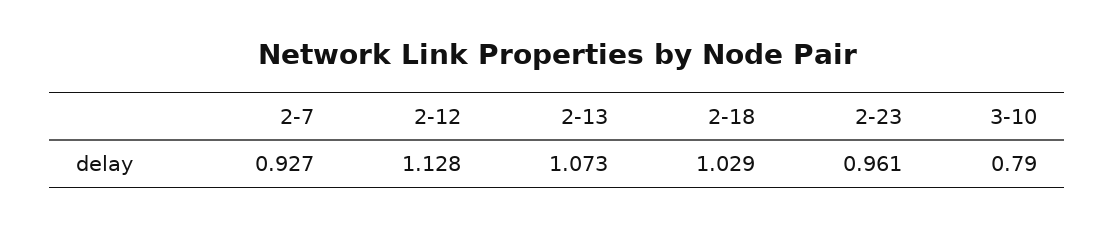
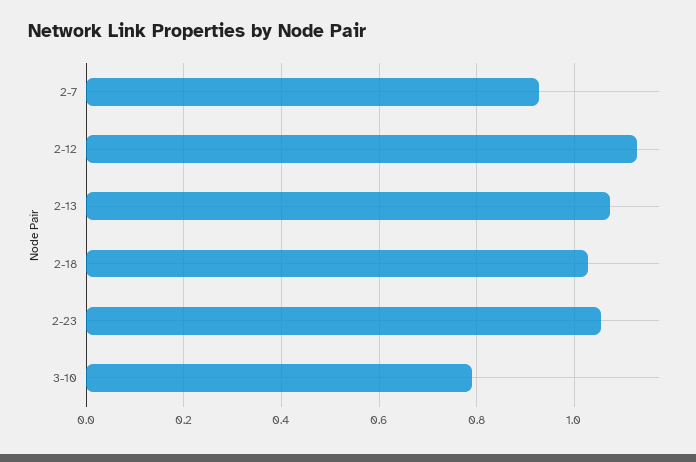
  {
    "2-7": 0.927,
    "2-12": 1.128,
    "2-13": 1.073,
    "2-18": 1.029,
-   "2-23": 0.961,
+   "2-23": 1.06,
    "3-10": 0.79
  }

